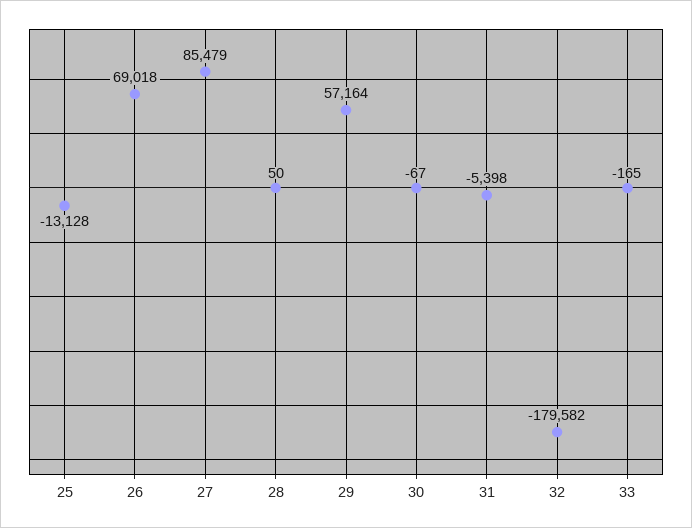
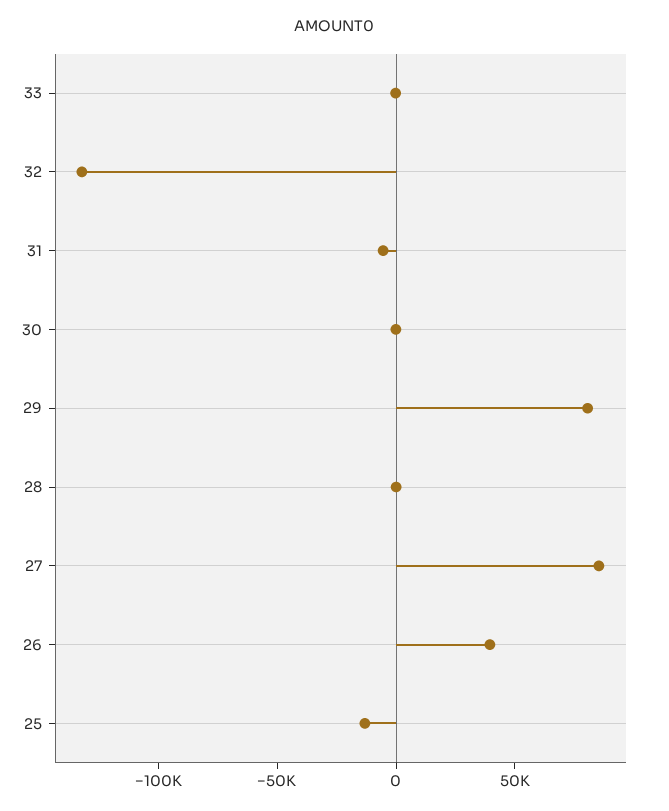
  {
    "25": -13128,
-   "26": 69018,
+   "26": 40000,
    "27": 85479,
    "28": 50,
-   "29": 57164,
+   "29": 80000,
    "30": -67,
    "31": -5398,
-   "32": -179582,
+   "32": -130000,
    "33": -165
  }

